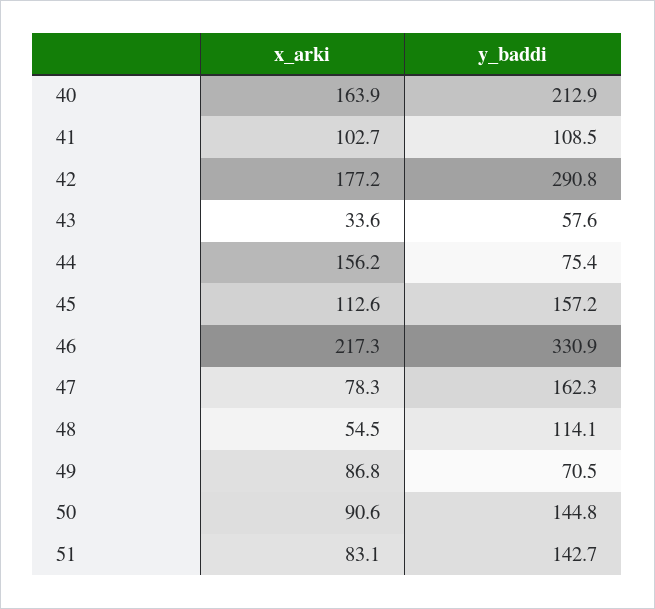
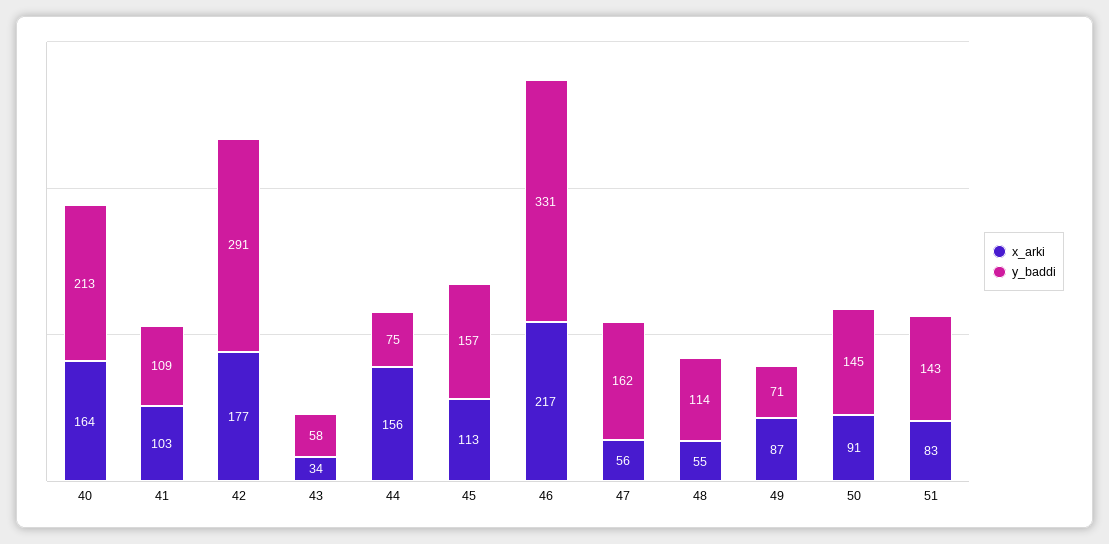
  {
    "x_arki": {
      "40": 163.9,
      "41": 102.7,
      "42": 177.2,
      "43": 33.6,
      "44": 156.2,
      "45": 112.6,
      "46": 217.3,
-     "47": 78.3,
+     "47": 56,
      "48": 54.5,
      "49": 86.8,
      "50": 90.6,
      "51": 83.1
    },
    "y_baddi": {
      "40": 212.9,
      "41": 108.5,
      "42": 290.8,
      "43": 57.6,
      "44": 75.4,
      "45": 157.2,
      "46": 330.9,
      "47": 162.3,
      "48": 114.1,
      "49": 70.5,
      "50": 144.8,
      "51": 142.7
    }
  }

